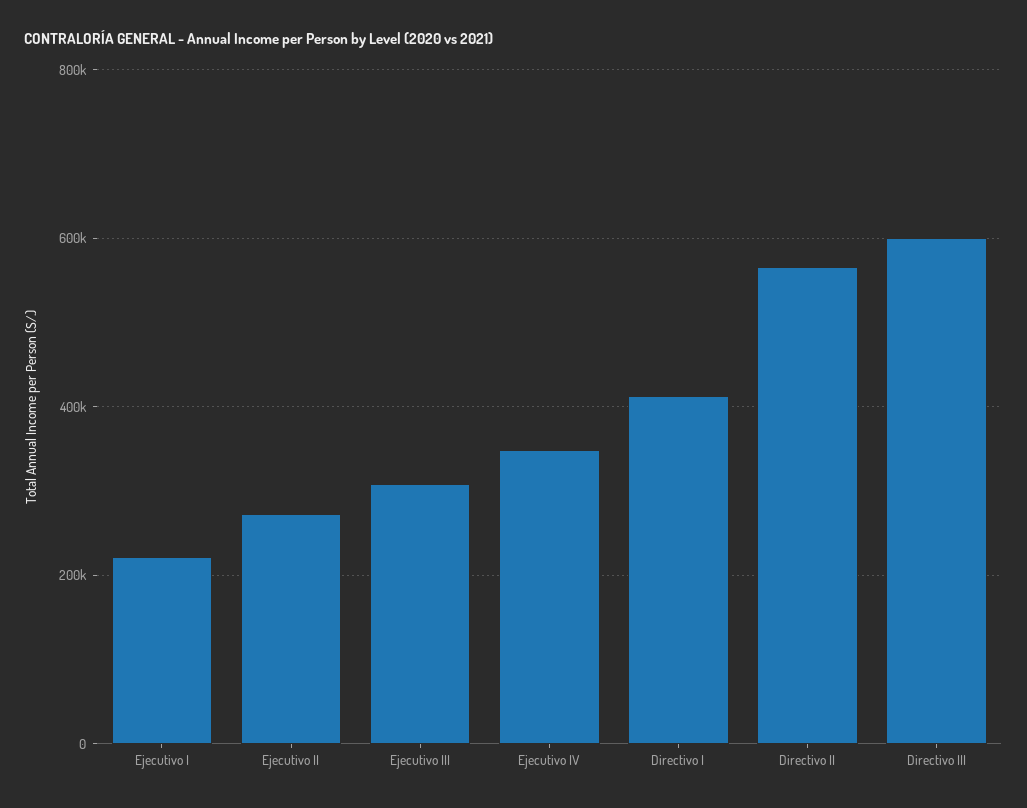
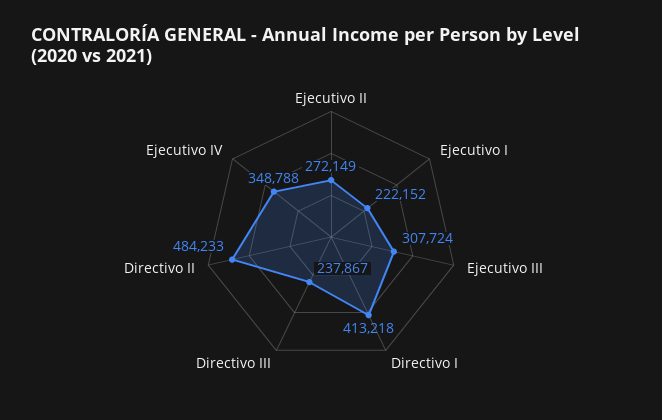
  {
    "Ejecutivo I": 222152,
    "Ejecutivo II": 272149,
    "Ejecutivo III": 307724,
    "Ejecutivo IV": 348788,
    "Directivo I": 413218,
-   "Directivo II": 560000,
+   "Directivo II": 484233,
-   "Directivo III": 600000
+   "Directivo III": 237867
  }

